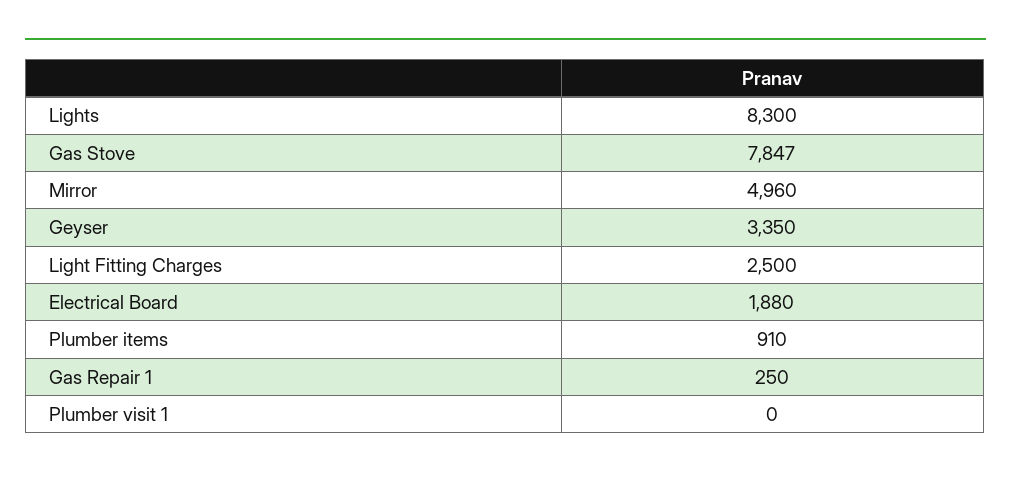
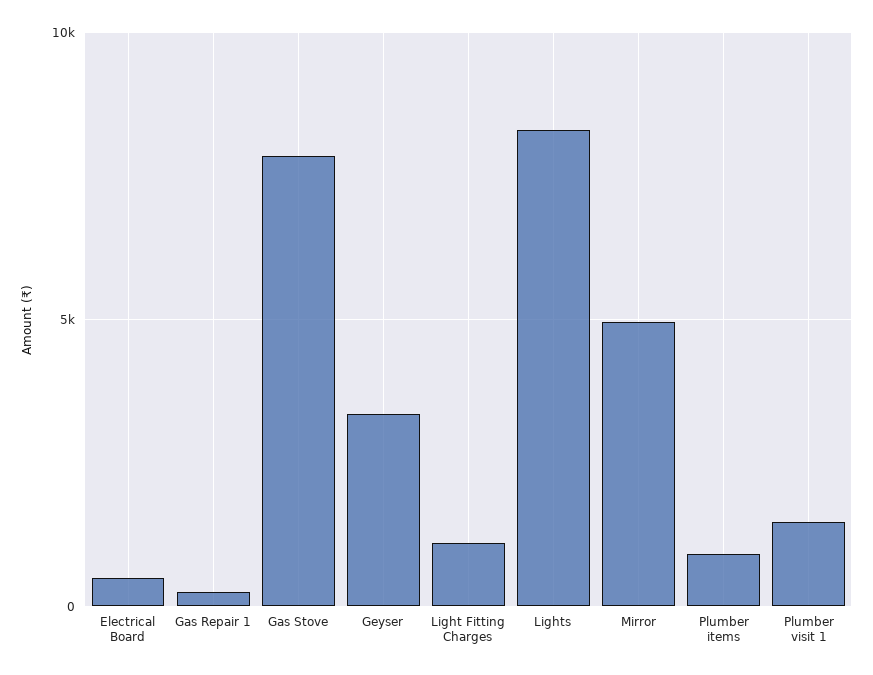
  {
    "Lights": 8300,
    "Gas Stove": 7847,
    "Mirror": 4960,
    "Geyser": 3350,
-   "Light Fitting Charges": 2500,
+   "Light Fitting Charges": 1000,
-   "Electrical Board": 1880,
+   "Electrical Board": 500,
    "Plumber items": 910,
    "Gas Repair 1": 250,
-   "Plumber visit 1": 0
+   "Plumber visit 1": 1500
  }

